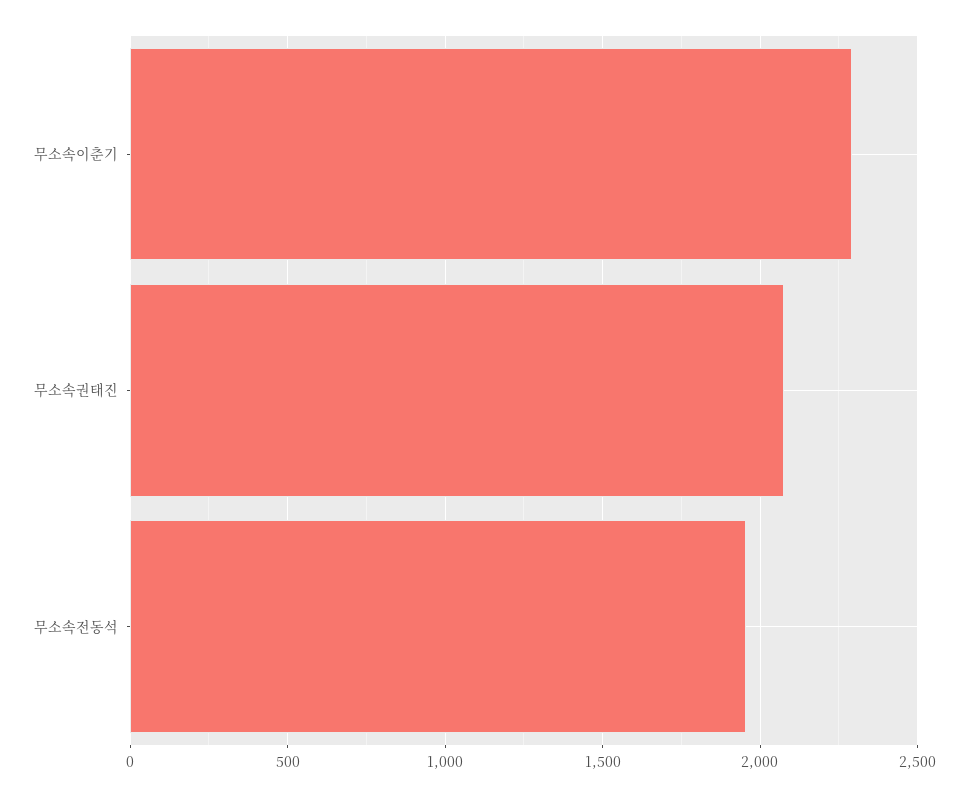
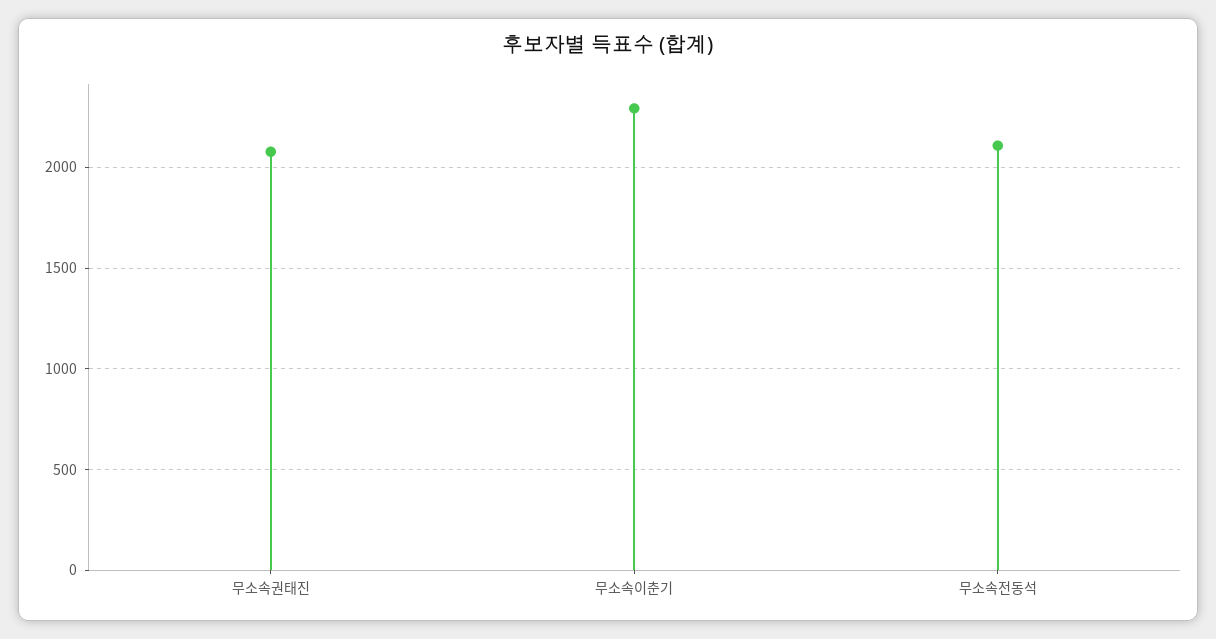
  {
    "무소속이춘기": 2300,
    "무소속권태진": 2100,
-   "무소속전동석": 1950
+   "무소속전동석": 2100
  }

